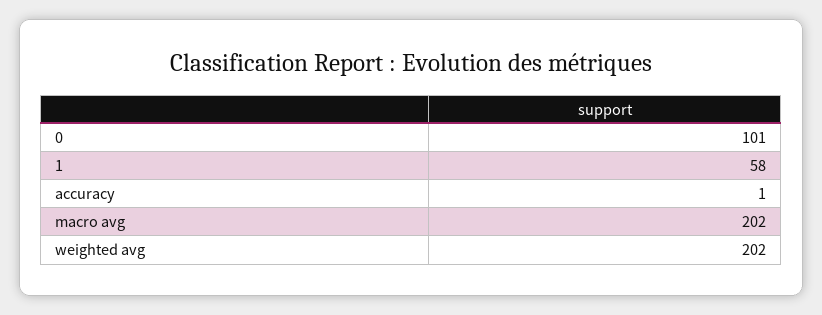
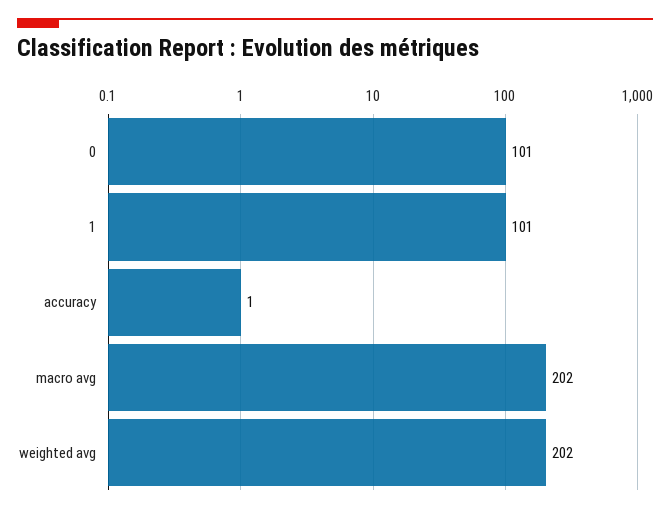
  {
    "0": 101,
-   "1": 58,
+   "1": 101,
    "accuracy": 1,
    "macro avg": 202,
    "weighted avg": 202
  }

